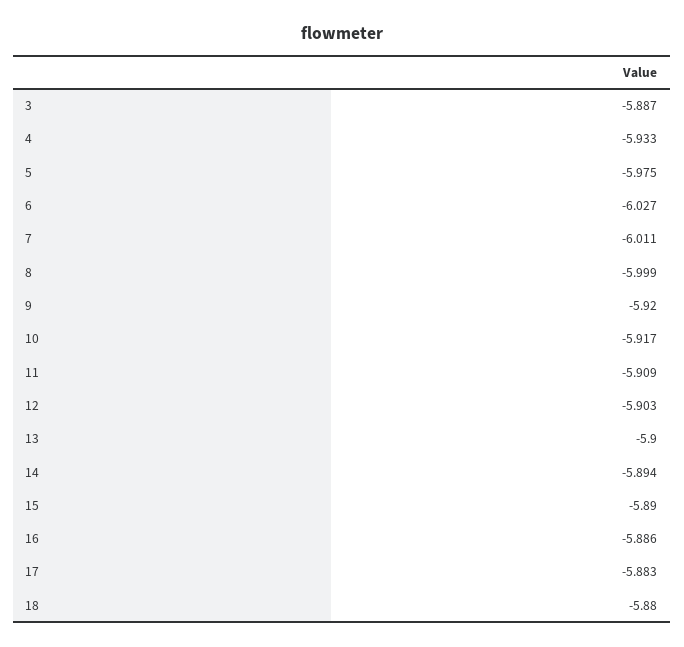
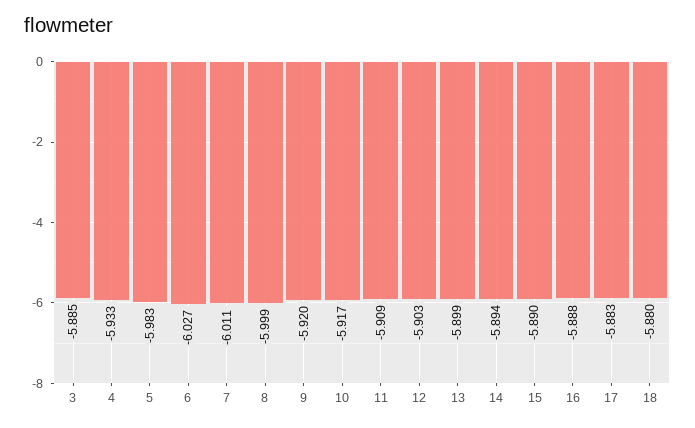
  {
-   "3": -5.887,
+   "3": -5.885,
    "4": -5.933,
-   "5": -5.975,
+   "5": -5.983,
    "6": -6.027,
    "7": -6.011,
    "8": -5.999,
    "9": -5.92,
    "10": -5.917,
    "11": -5.909,
    "12": -5.903,
-   "13": -5.9,
+   "13": -5.899,
    "14": -5.894,
    "15": -5.89,
-   "16": -5.886,
+   "16": -5.888,
    "17": -5.883,
    "18": -5.88
  }

